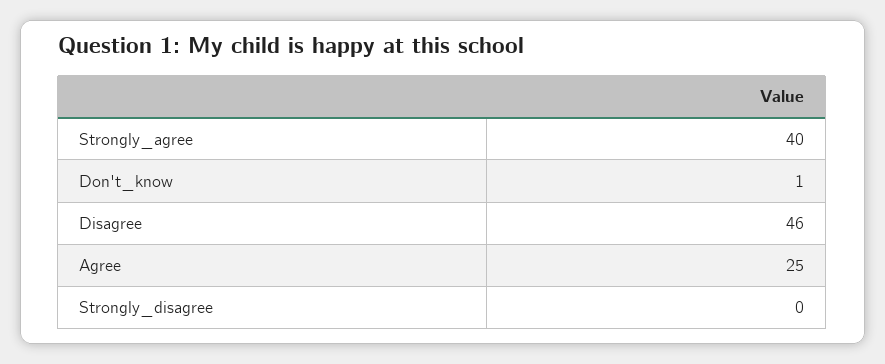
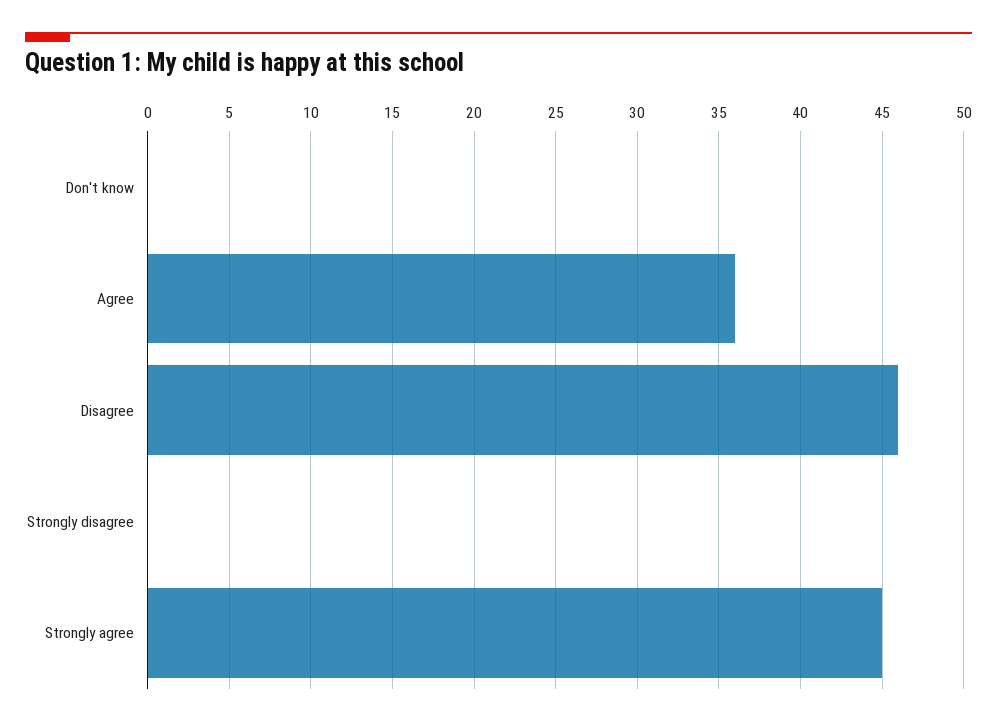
  {
-   "Strongly_agree": 40,
+   "Strongly_agree": 45,
-   "Don't_know": 1,
+   "Don't_know": 0,
    "Disagree": 46,
-   "Agree": 25,
+   "Agree": 36,
    "Strongly_disagree": 0
  }

